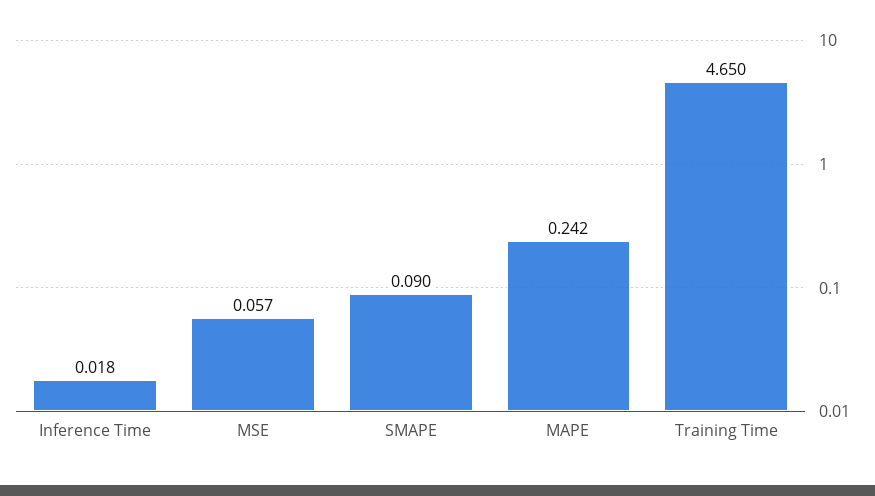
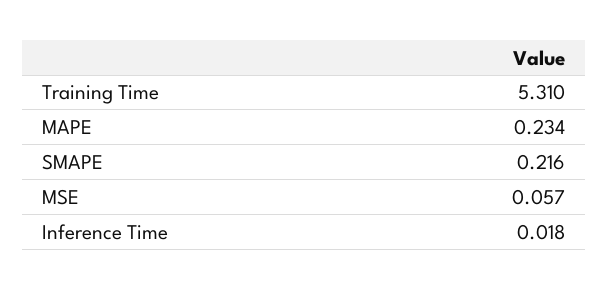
  {
    "Inference Time": 0.018,
    "MSE": 0.057,
-   "SMAPE": 0.09,
+   "SMAPE": 0.216,
-   "MAPE": 0.242,
+   "MAPE": 0.234,
-   "Training Time": 4.65
+   "Training Time": 5.31
  }

